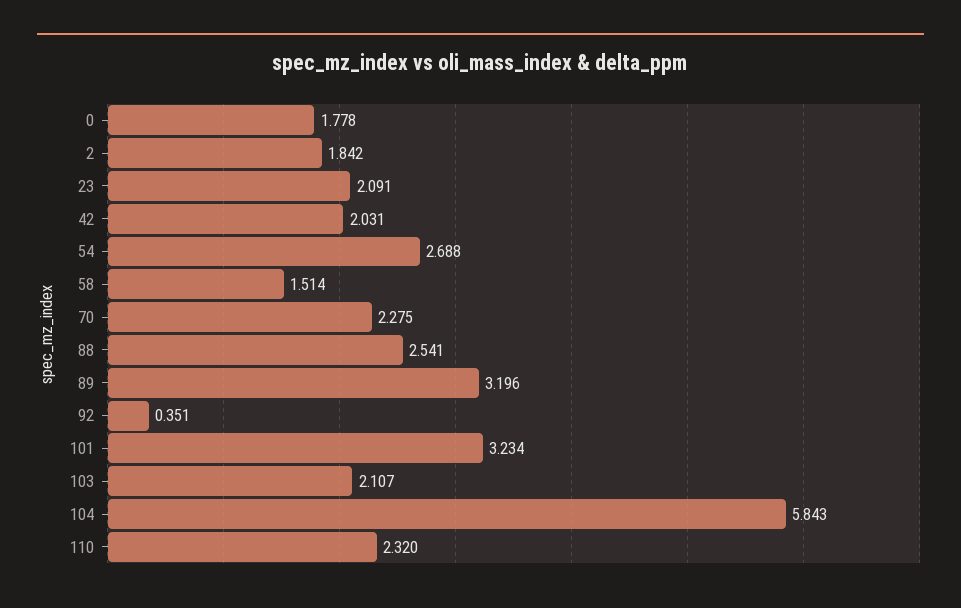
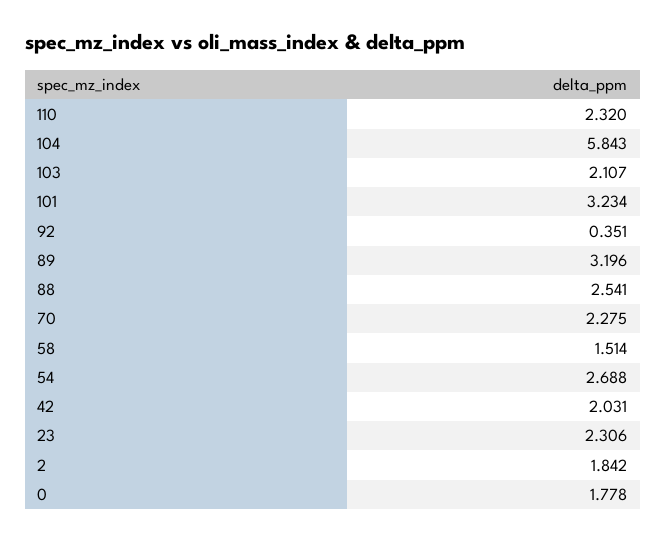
  {
    "0": 1.778,
    "2": 1.842,
-   "23": 2.091,
+   "23": 2.306,
    "42": 2.031,
    "54": 2.688,
    "58": 1.514,
    "70": 2.275,
    "88": 2.541,
    "89": 3.196,
    "92": 0.351,
    "101": 3.234,
    "103": 2.107,
    "104": 5.843,
    "110": 2.32
  }

